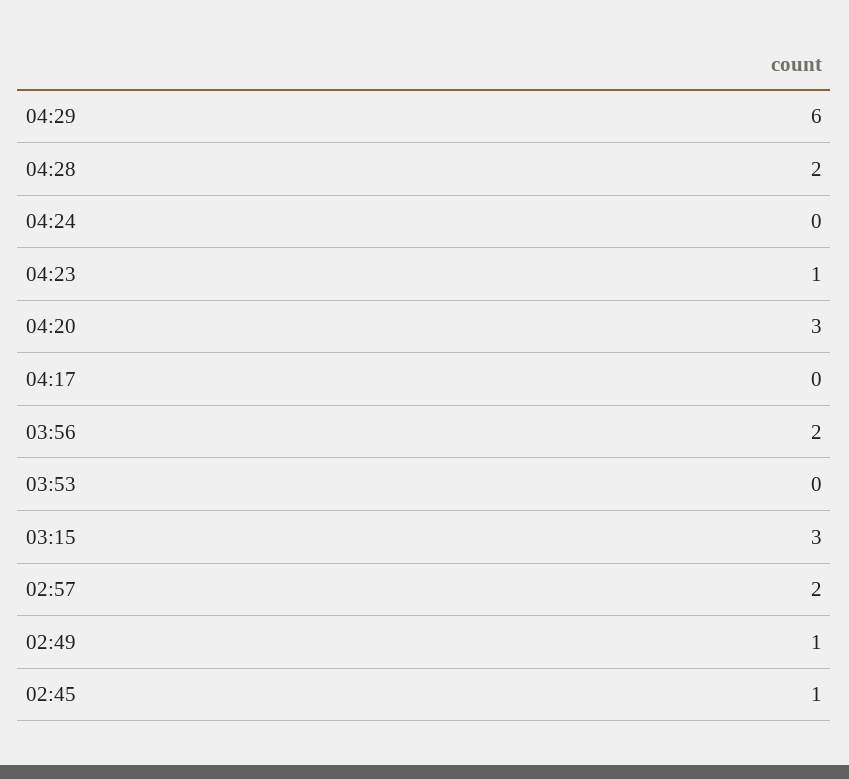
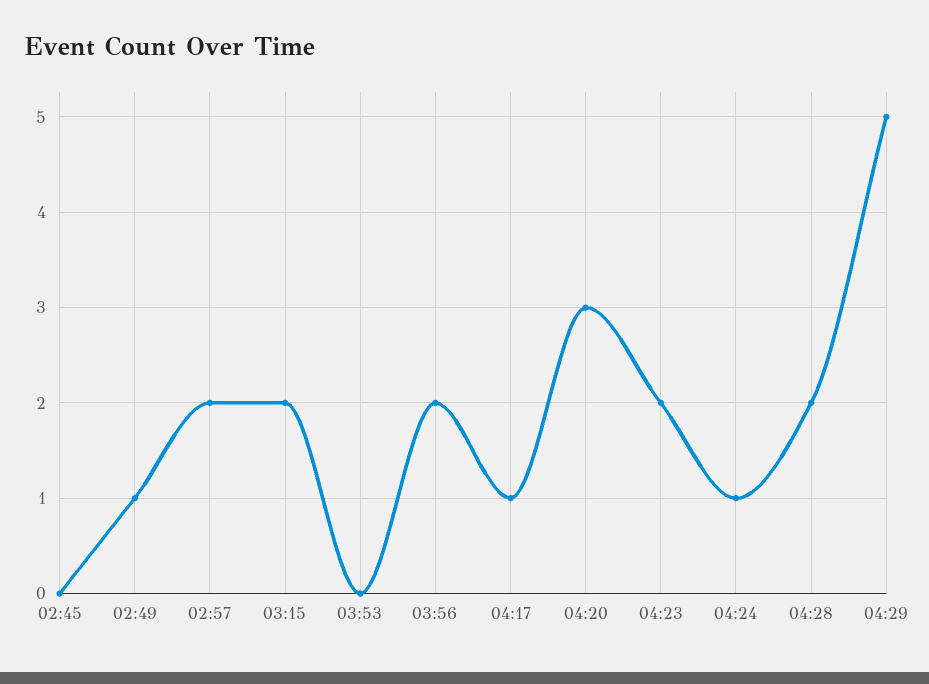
  {
-   "04:29": 6,
+   "04:29": 5,
    "04:28": 2,
-   "04:24": 0,
+   "04:24": 1,
-   "04:23": 1,
+   "04:23": 2,
    "04:20": 3,
-   "04:17": 0,
+   "04:17": 1,
    "03:56": 2,
    "03:53": 0,
-   "03:15": 3,
+   "03:15": 2,
    "02:57": 2,
    "02:49": 1,
-   "02:45": 1
+   "02:45": 0
  }

